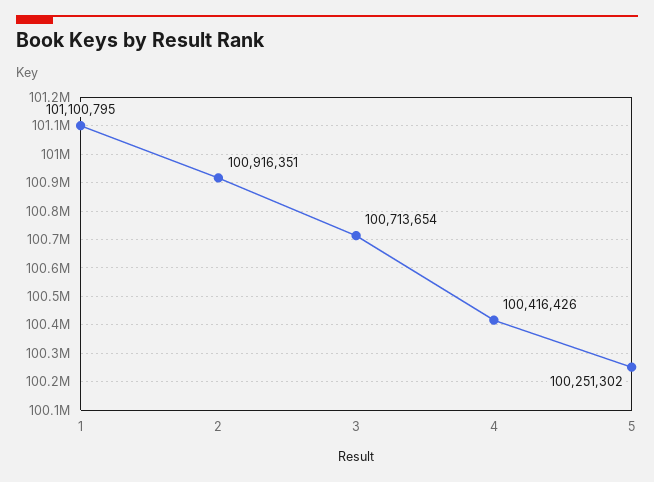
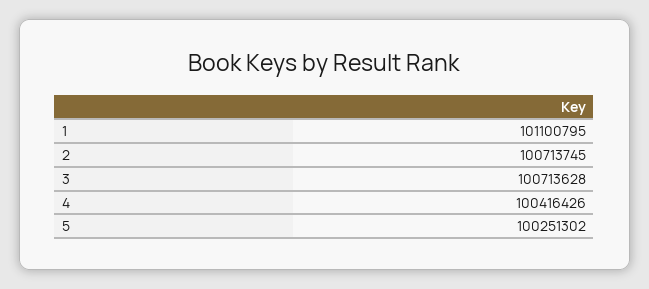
  {
    "1": 101100795,
-   "2": 100916351,
+   "2": 100713745,
-   "3": 100713654,
+   "3": 100713628,
    "4": 100416426,
    "5": 100251302
  }

